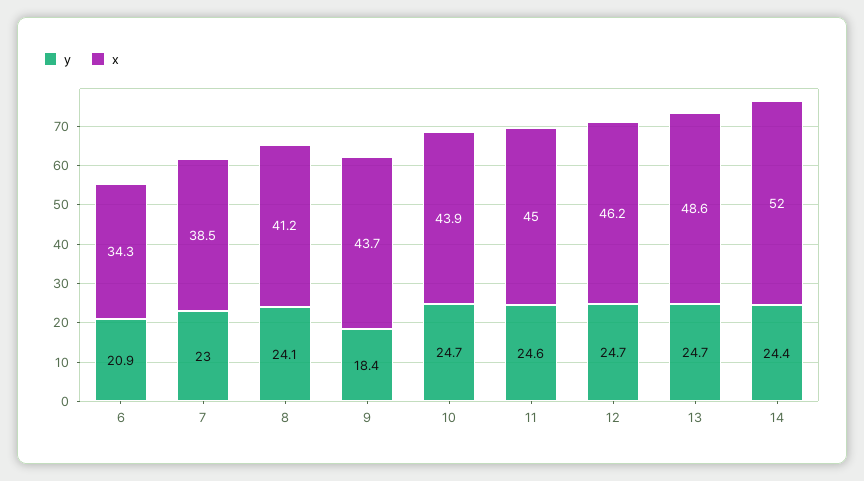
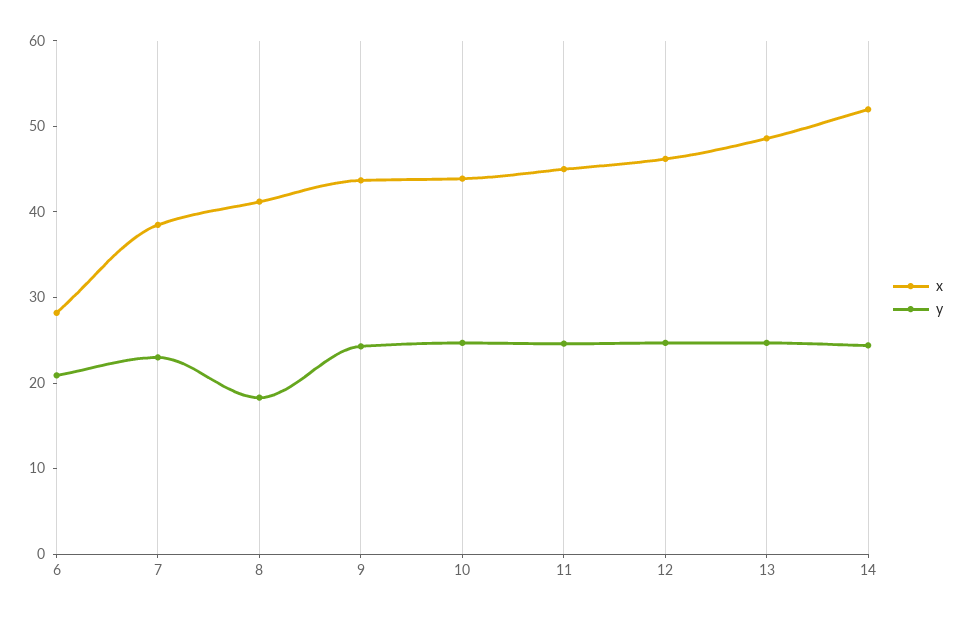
  {
    "y": {
      "6": 20.9,
      "7": 23,
-     "8": 24.1,
+     "8": 18,
-     "9": 18.4,
+     "9": 24,
      "10": 24.7,
      "11": 24.6,
      "12": 24.7,
      "13": 24.7,
      "14": 24.4
    },
    "x": {
-     "6": 34.3,
+     "6": 28,
      "7": 38.5,
      "8": 41.2,
      "9": 43.7,
      "10": 43.9,
      "11": 45,
      "12": 46.2,
      "13": 48.6,
      "14": 52
    }
  }

